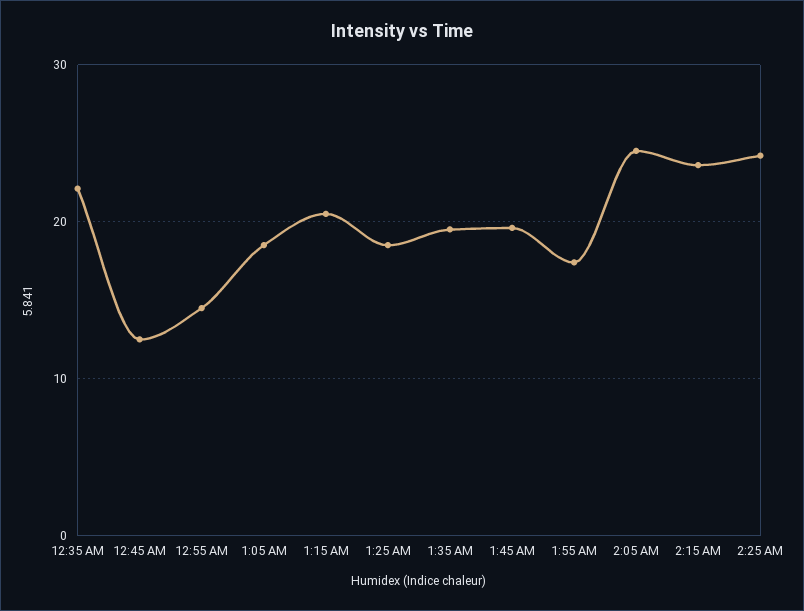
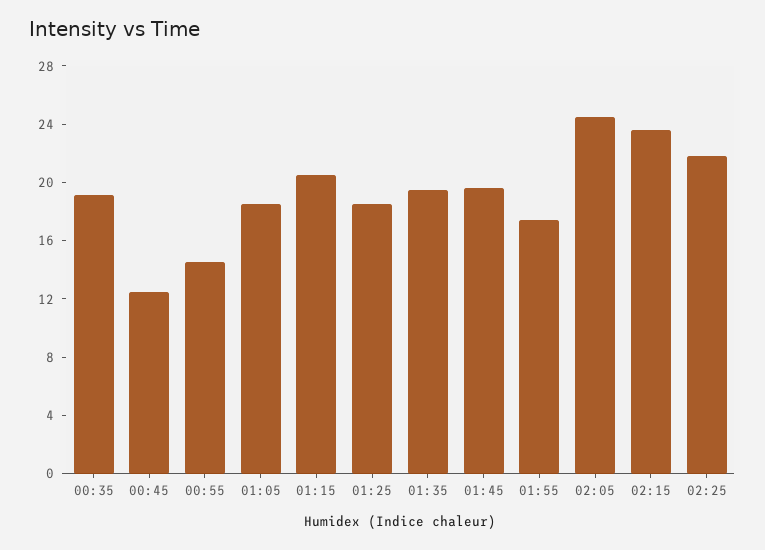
  {
-   "12:35 AM": 22,
+   "12:35 AM": 19,
    "12:45 AM": 13,
    "12:55 AM": 15,
    "1:05 AM": 19,
    "1:15 AM": 21,
    "1:25 AM": 19,
    "1:35 AM": 20,
    "1:45 AM": 20,
    "1:55 AM": 17,
    "2:05 AM": 25,
    "2:15 AM": 24,
-   "2:25 AM": 24
+   "2:25 AM": 22
  }

